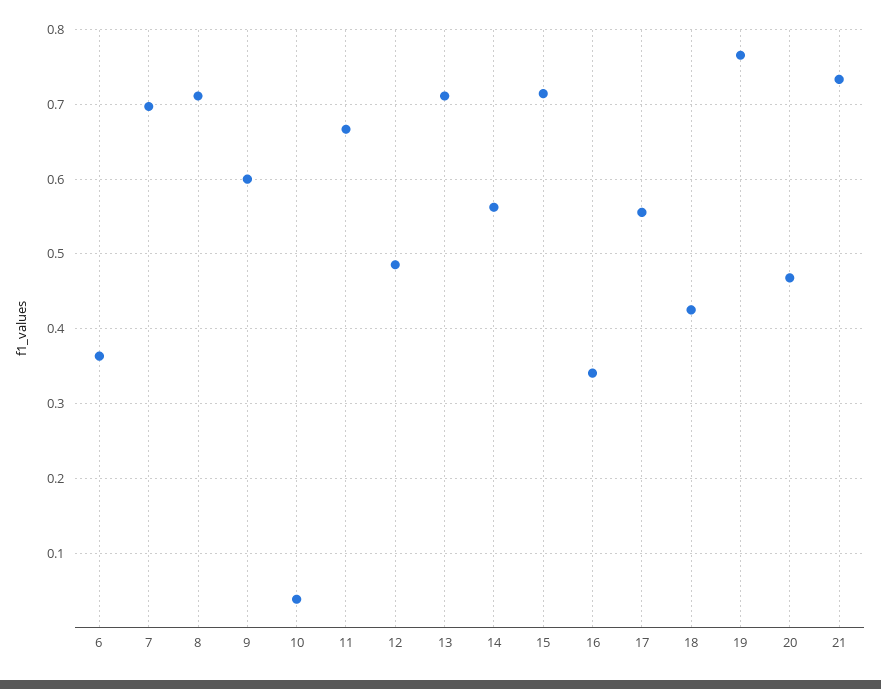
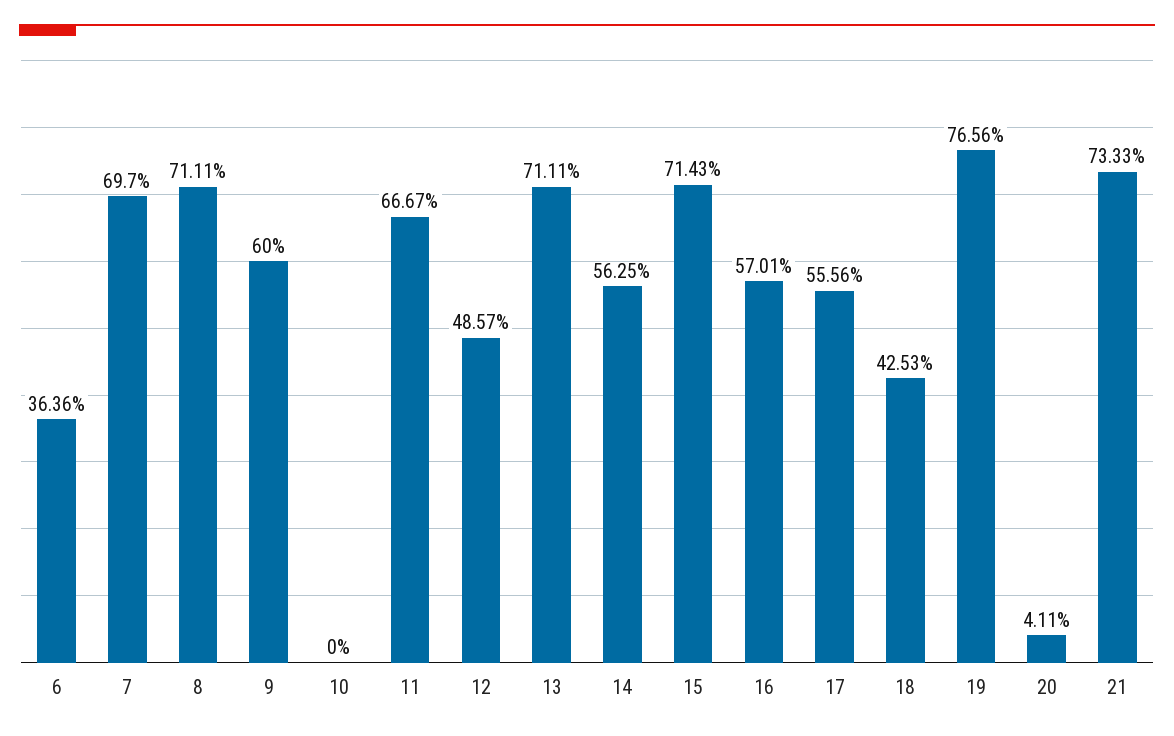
  {
    "6": 0.3636,
    "7": 0.697,
    "8": 0.7111,
    "9": 0.6,
-   "10": 0.04,
+   "10": 0,
    "11": 0.6667,
    "12": 0.4857,
    "13": 0.7111,
    "14": 0.5625,
    "15": 0.7143,
-   "16": 0.34,
+   "16": 0.5701,
    "17": 0.5556,
    "18": 0.4253,
    "19": 0.7656,
-   "20": 0.47,
+   "20": 0.0411,
    "21": 0.7333
  }

